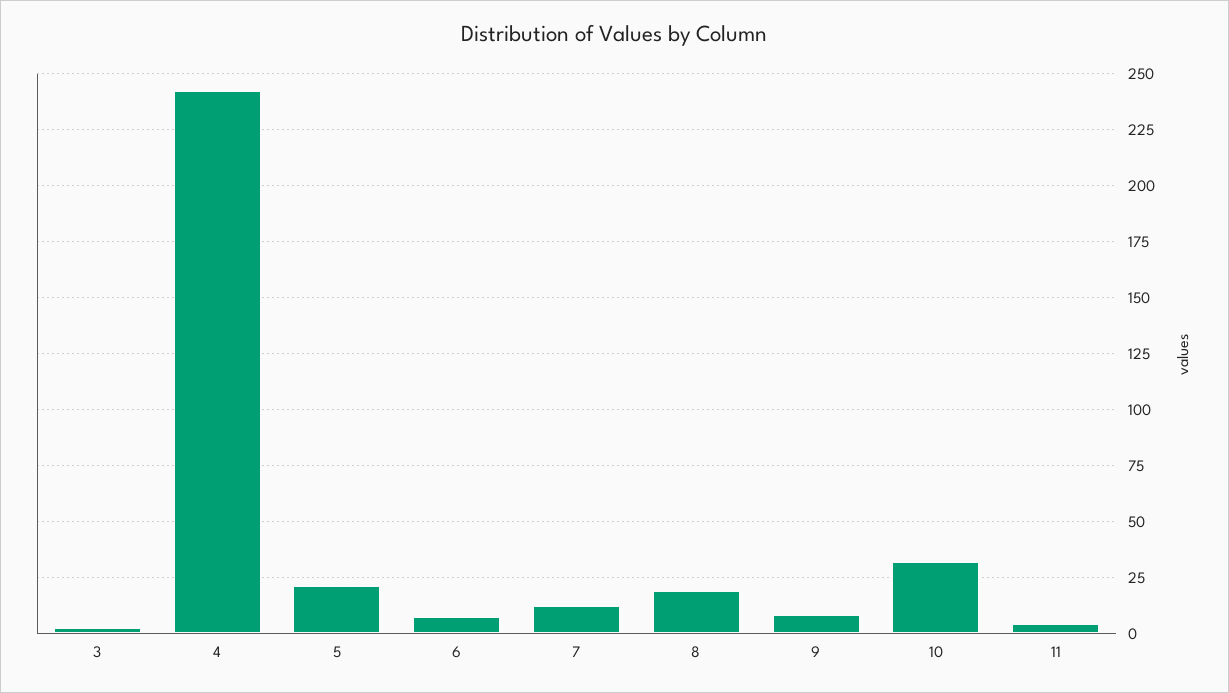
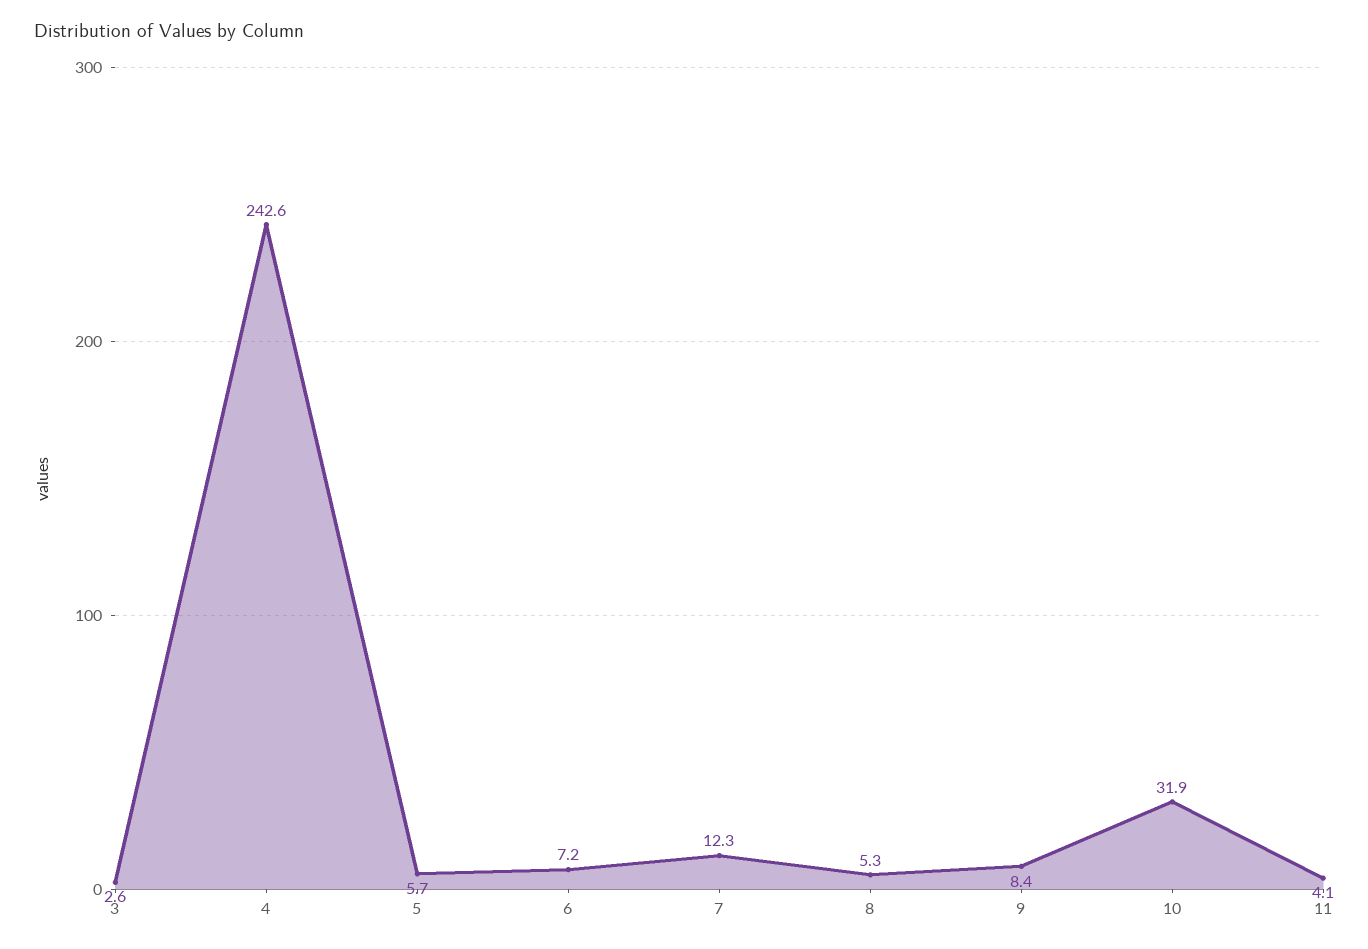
  {
    "3": 2.6,
    "4": 242.6,
-   "5": 20,
+   "5": 5.7,
    "6": 7.2,
    "7": 12.3,
-   "8": 20,
+   "8": 5.3,
    "9": 8.4,
    "10": 31.9,
    "11": 4.1
  }

